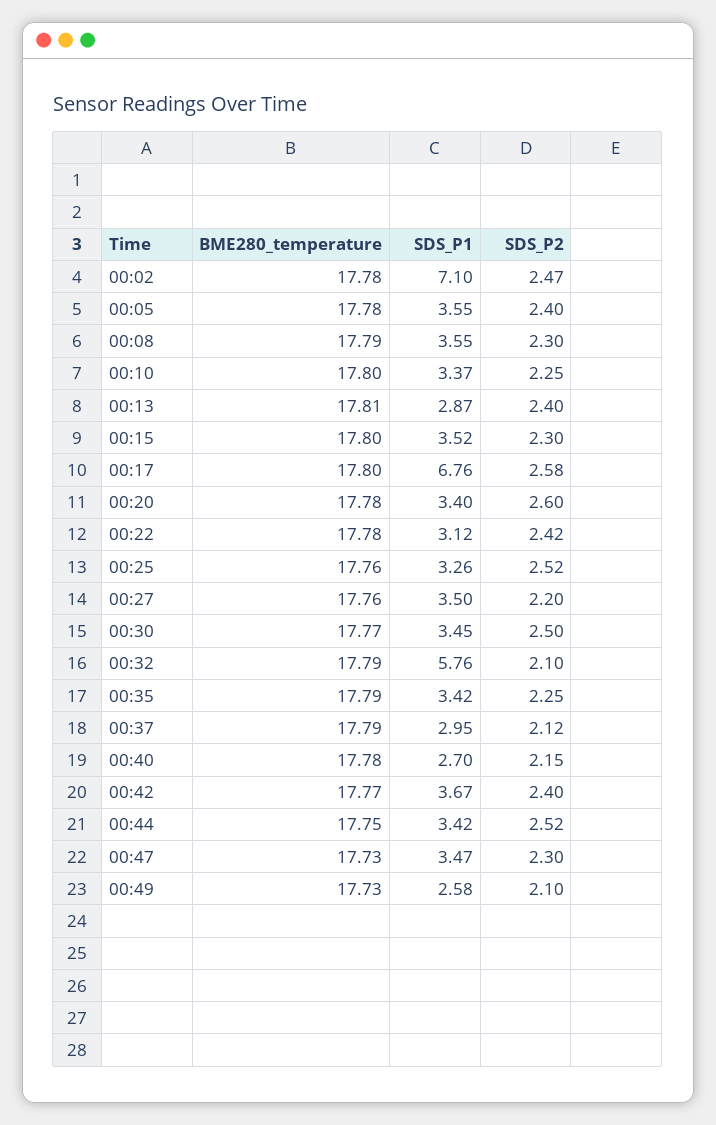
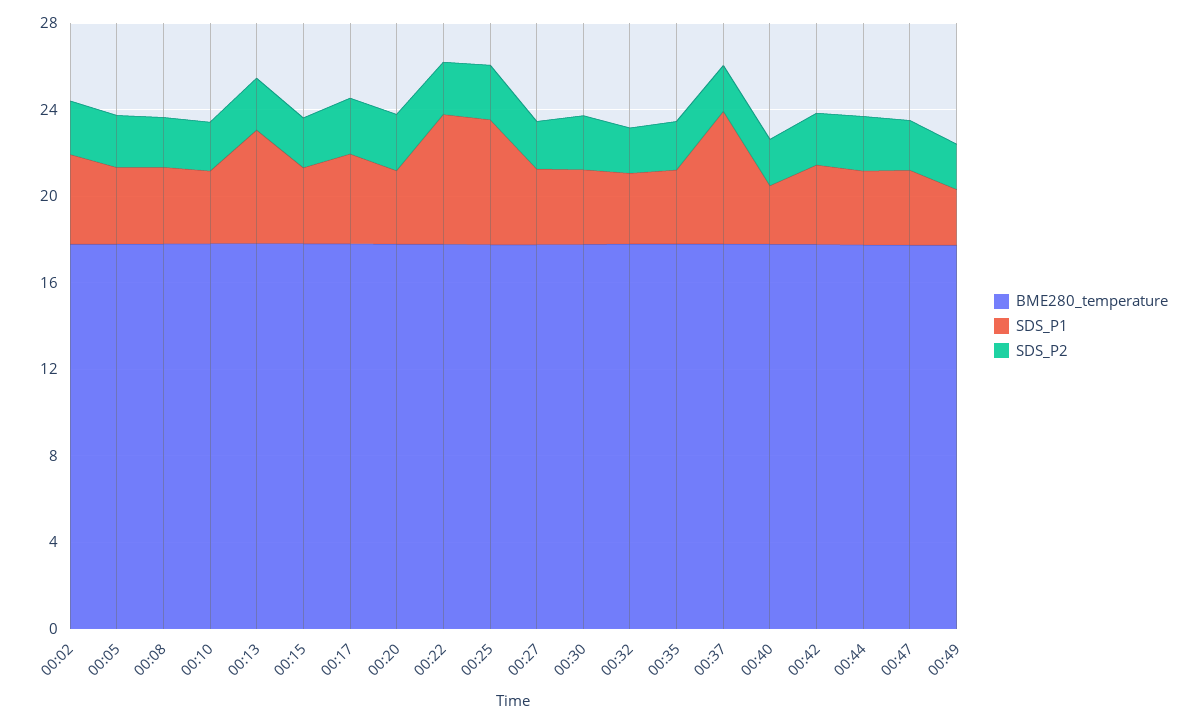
  {
    "BME280_temperature": {
      "00:02": 17.78,
      "00:05": 17.78,
      "00:08": 17.79,
      "00:10": 17.8,
      "00:13": 17.81,
      "00:15": 17.8,
      "00:17": 17.8,
      "00:20": 17.78,
      "00:22": 17.78,
      "00:25": 17.76,
      "00:27": 17.76,
      "00:30": 17.77,
      "00:32": 17.79,
      "00:35": 17.79,
      "00:37": 17.79,
      "00:40": 17.78,
      "00:42": 17.77,
      "00:44": 17.75,
      "00:47": 17.73,
      "00:49": 17.73
    },
    "SDS_P1": {
-     "00:02": 7.1,
+     "00:02": 4,
      "00:05": 3.55,
      "00:08": 3.55,
      "00:10": 3.37,
-     "00:13": 2.87,
+     "00:13": 5,
      "00:15": 3.52,
-     "00:17": 6.76,
+     "00:17": 4,
      "00:20": 3.4,
-     "00:22": 3.12,
+     "00:22": 6,
-     "00:25": 3.26,
+     "00:25": 6,
      "00:27": 3.5,
      "00:30": 3.45,
-     "00:32": 5.76,
+     "00:32": 3,
      "00:35": 3.42,
-     "00:37": 2.95,
+     "00:37": 6,
      "00:40": 2.7,
      "00:42": 3.67,
      "00:44": 3.42,
      "00:47": 3.47,
      "00:49": 2.58
    },
    "SDS_P2": {
      "00:02": 2.47,
      "00:05": 2.4,
      "00:08": 2.3,
      "00:10": 2.25,
      "00:13": 2.4,
      "00:15": 2.3,
      "00:17": 2.58,
      "00:20": 2.6,
      "00:22": 2.42,
      "00:25": 2.52,
      "00:27": 2.2,
      "00:30": 2.5,
      "00:32": 2.1,
      "00:35": 2.25,
      "00:37": 2.12,
      "00:40": 2.15,
      "00:42": 2.4,
      "00:44": 2.52,
      "00:47": 2.3,
      "00:49": 2.1
    }
  }

